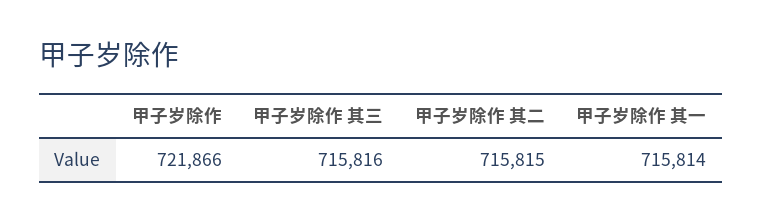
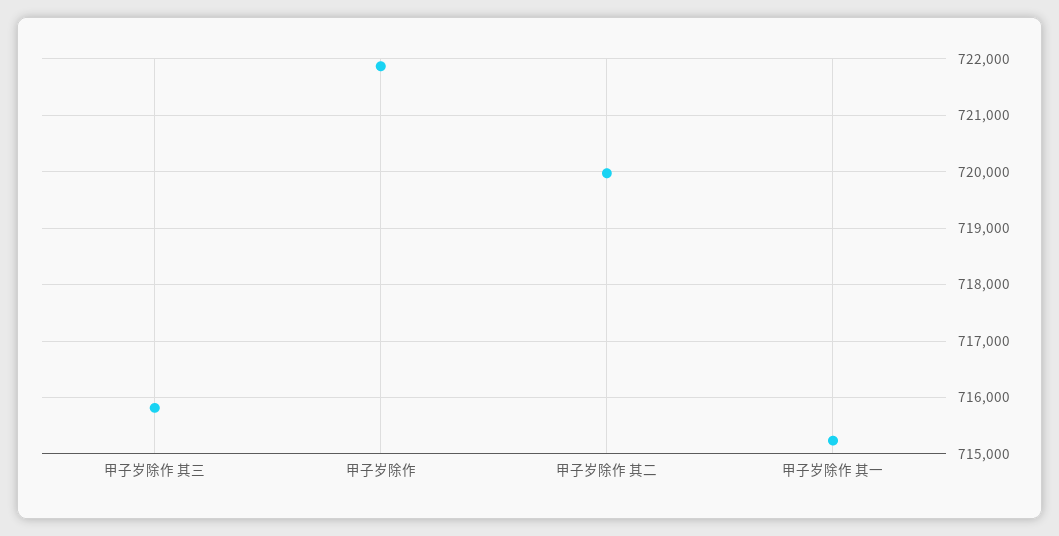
  {
    "甲子岁除作": 721866,
    "甲子岁除作 其三": 715816,
-   "甲子岁除作 其二": 715815,
+   "甲子岁除作 其二": 720000,
-   "甲子岁除作 其一": 715814
+   "甲子岁除作 其一": 715200
  }

